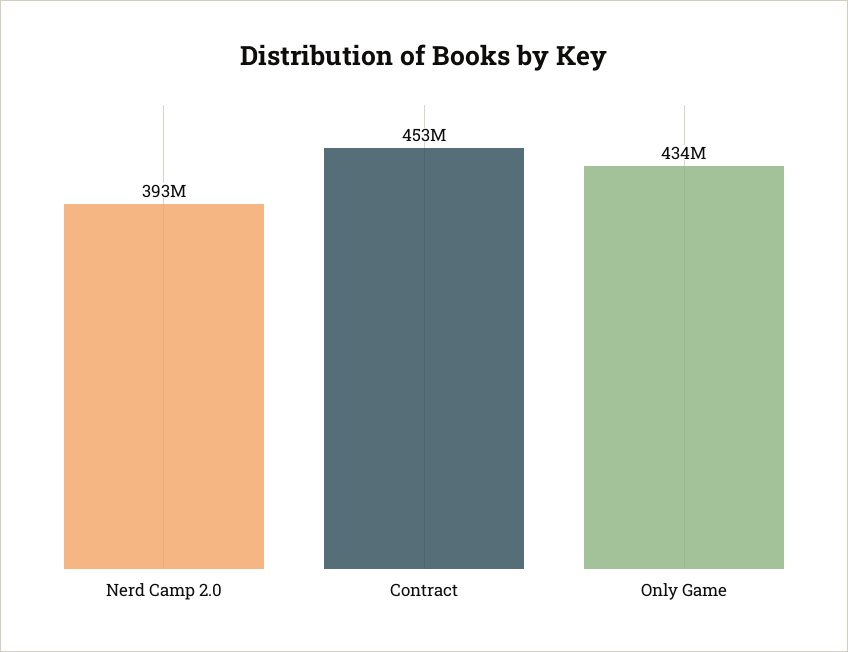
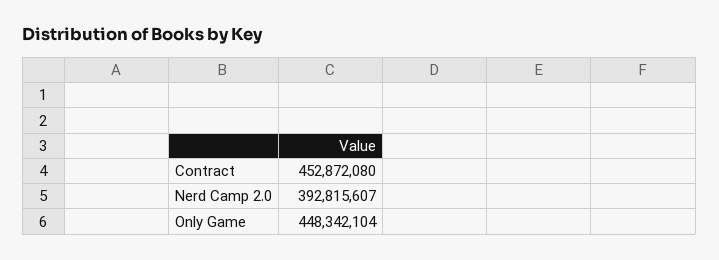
  {
    "Nerd Camp 2.0": 392815607,
    "Contract": 452872080,
-   "Only Game": 434000000
+   "Only Game": 448342104
  }

